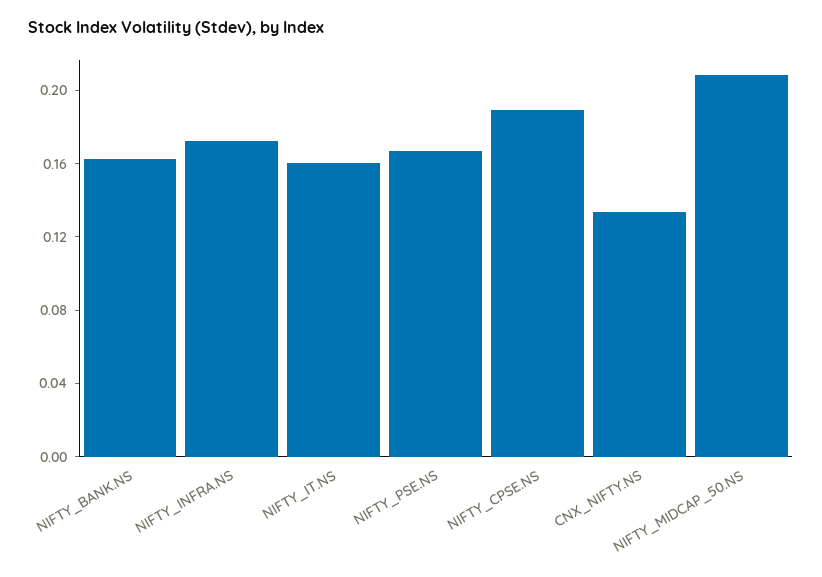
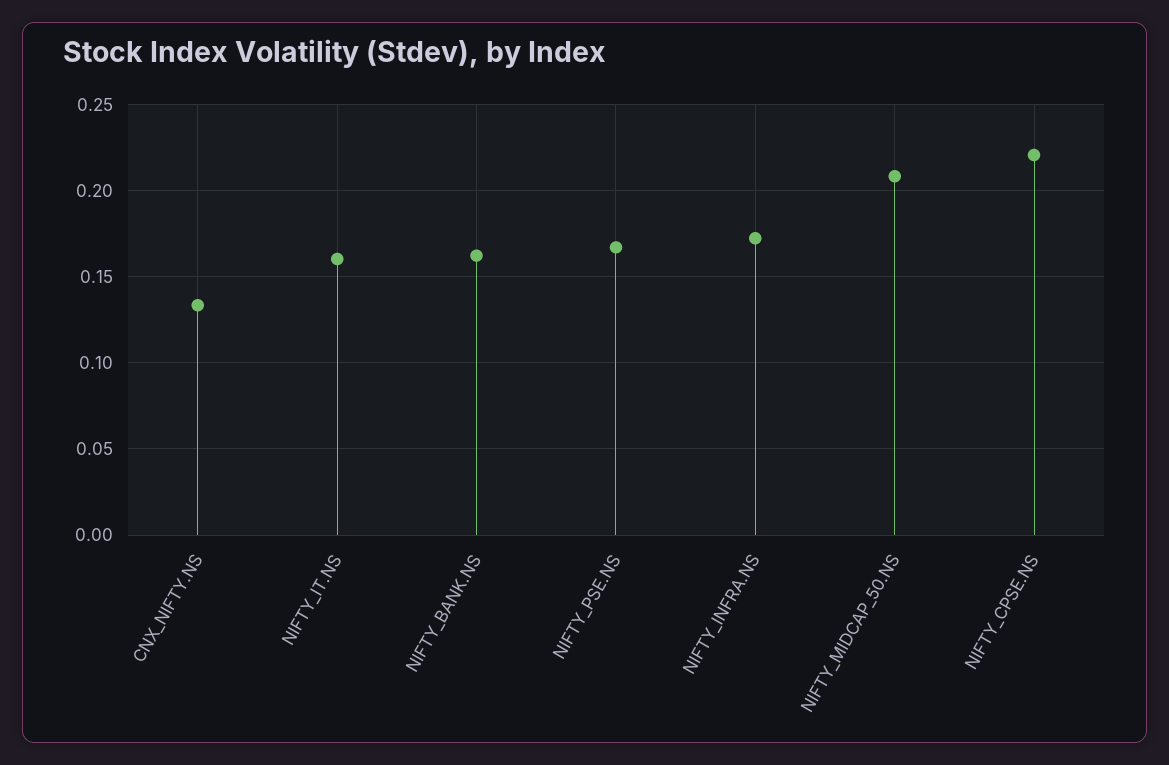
  {
    "NIFTY_BANK.NS": 0.16,
    "NIFTY_INFRA.NS": 0.17,
    "NIFTY_IT.NS": 0.16,
    "NIFTY_PSE.NS": 0.165,
-   "NIFTY_CPSE.NS": 0.19,
+   "NIFTY_CPSE.NS": 0.22,
    "CNX_NIFTY.NS": 0.135,
    "NIFTY_MIDCAP_50.NS": 0.21
  }

